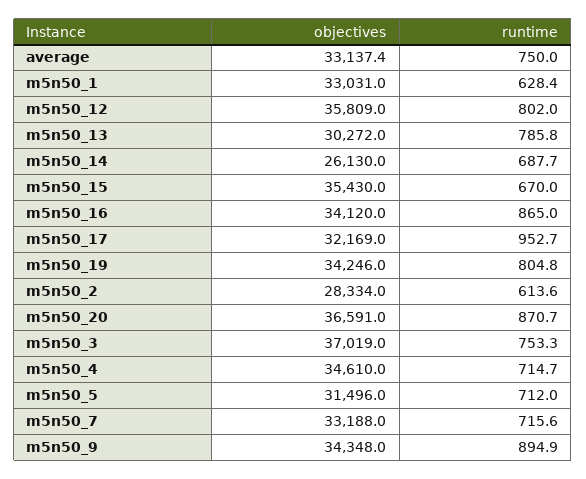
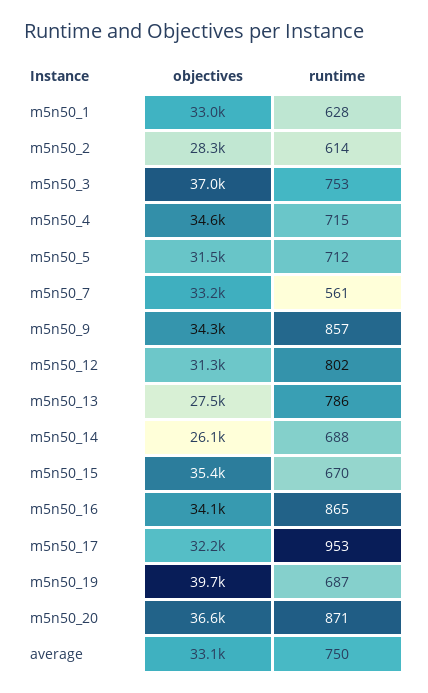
  {
    "objectives": {
      "average": 33137.4,
      "m5n50_1": 33031,
-     "m5n50_12": 35809,
+     "m5n50_12": 31300,
-     "m5n50_13": 30272,
+     "m5n50_13": 27500,
      "m5n50_14": 26130,
      "m5n50_15": 35430,
      "m5n50_16": 34120,
      "m5n50_17": 32169,
-     "m5n50_19": 34246,
+     "m5n50_19": 39700,
      "m5n50_2": 28334,
      "m5n50_20": 36591,
      "m5n50_3": 37019,
      "m5n50_4": 34610,
      "m5n50_5": 31496,
      "m5n50_7": 33188,
      "m5n50_9": 34348
    },
    "runtime": {
      "average": 750,
      "m5n50_1": 628.4,
      "m5n50_12": 802,
      "m5n50_13": 785.8,
      "m5n50_14": 687.7,
      "m5n50_15": 670,
      "m5n50_16": 865,
      "m5n50_17": 952.7,
-     "m5n50_19": 804.8,
+     "m5n50_19": 687,
      "m5n50_2": 613.6,
      "m5n50_20": 870.7,
      "m5n50_3": 753.3,
      "m5n50_4": 714.7,
      "m5n50_5": 712,
-     "m5n50_7": 715.6,
+     "m5n50_7": 561,
-     "m5n50_9": 894.9
+     "m5n50_9": 857
    }
  }

